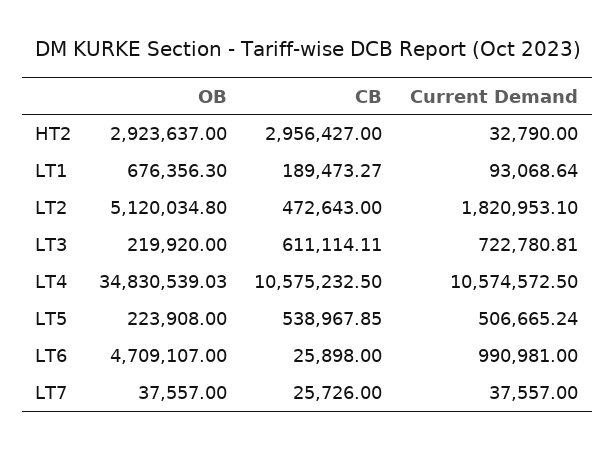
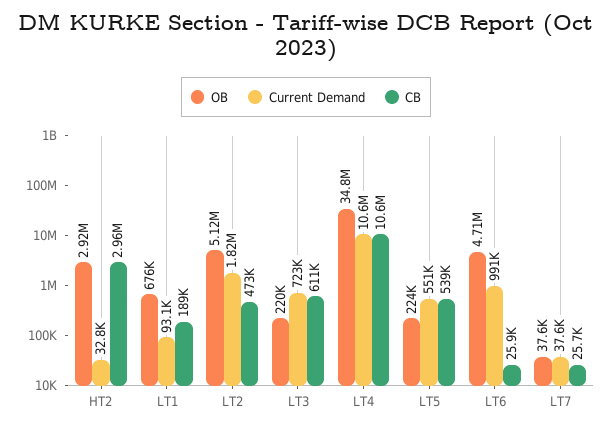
  {
    "OB": {
      "HT2": 2923637,
      "LT1": 676356.3,
      "LT2": 5120034.8,
      "LT3": 219920,
      "LT4": 34830539.03,
      "LT5": 223908,
      "LT6": 4709107,
      "LT7": 37557
    },
    "CB": {
      "HT2": 2956427,
      "LT1": 189473.27,
      "LT2": 472643,
      "LT3": 611114.11,
      "LT4": 10575232.5,
      "LT5": 538967.85,
      "LT6": 25898,
      "LT7": 25726
    },
    "Current Demand": {
      "HT2": 32790,
      "LT1": 93068.64,
      "LT2": 1820953.1,
      "LT3": 722780.81,
      "LT4": 10574572.5,
-     "LT5": 506665.24,
+     "LT5": 551000,
      "LT6": 990981,
      "LT7": 37557
    }
  }

